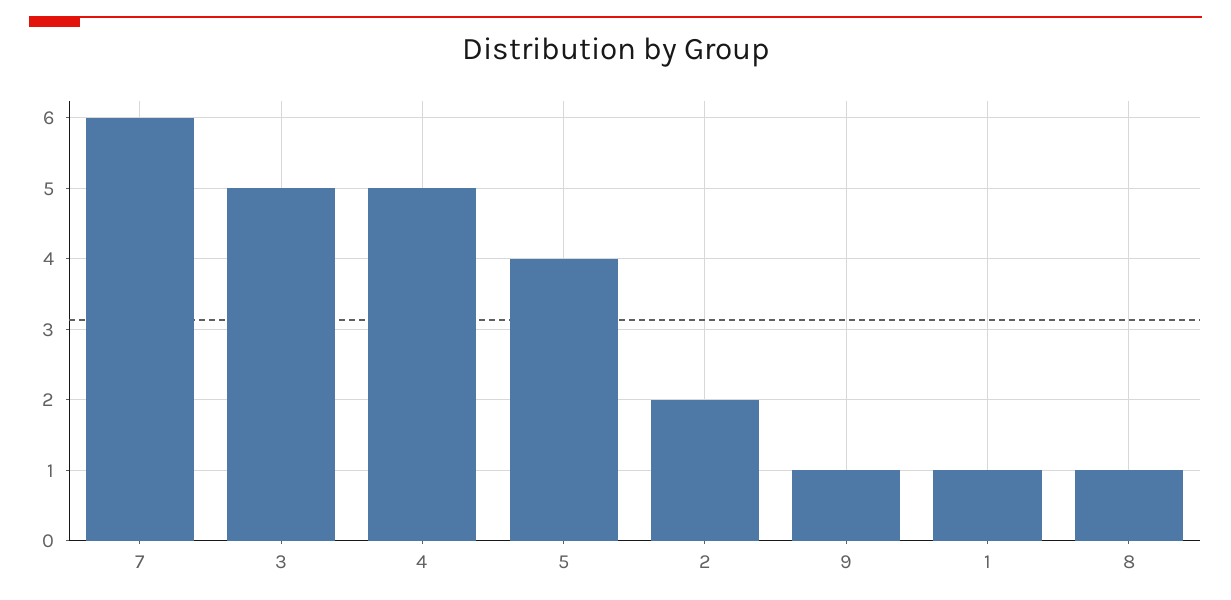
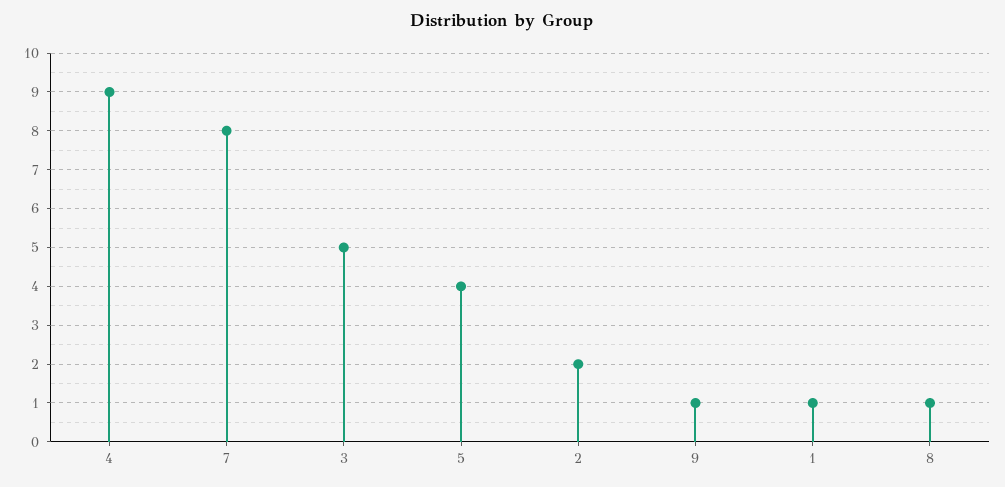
  {
-   "7": 6,
+   "7": 8,
    "3": 5,
-   "4": 5,
+   "4": 9,
    "5": 4,
    "2": 2,
    "9": 1,
    "1": 1,
    "8": 1
  }

